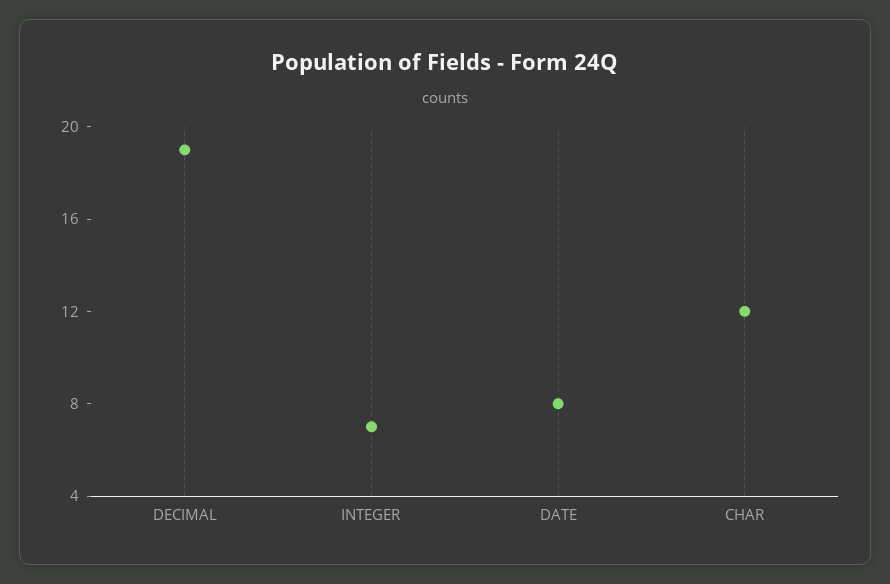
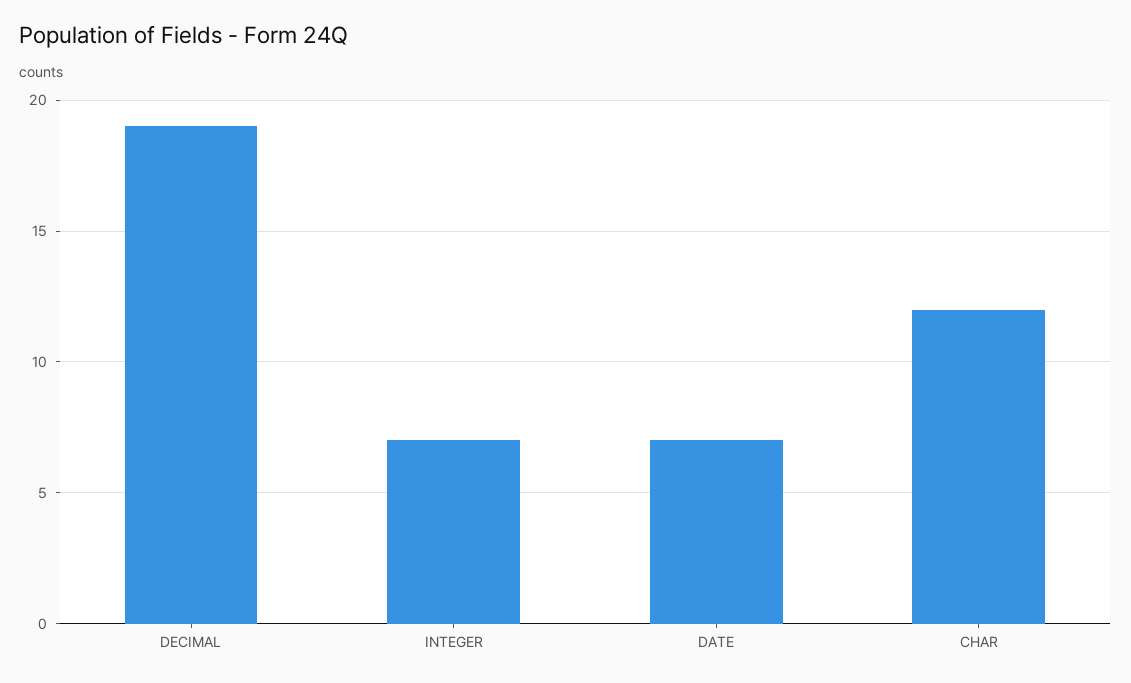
  {
    "DECIMAL": 19,
    "INTEGER": 7,
-   "DATE": 8,
+   "DATE": 7,
    "CHAR": 12
  }

